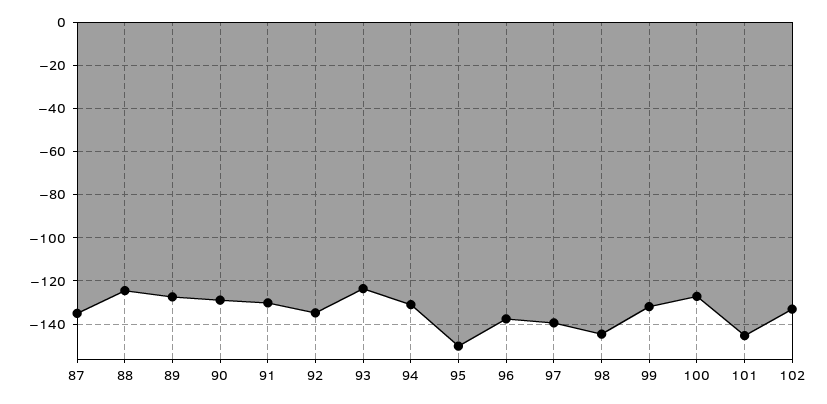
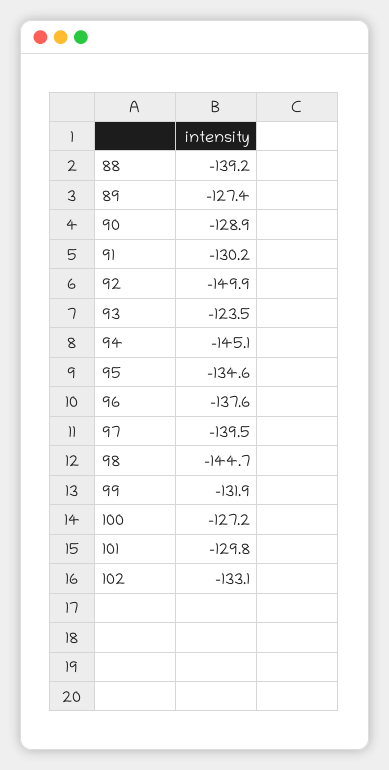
  {
-   "87": -135,
-   "88": -125,
+   "88": -139.2,
    "89": -127.4,
    "90": -128.9,
    "91": -130.2,
-   "92": -135,
+   "92": -149.9,
    "93": -123.5,
-   "94": -130,
+   "94": -145.1,
-   "95": -150,
+   "95": -134.6,
    "96": -137.6,
    "97": -139.5,
    "98": -144.7,
    "99": -131.9,
    "100": -127.2,
-   "101": -145,
+   "101": -129.8,
    "102": -133.1
  }

